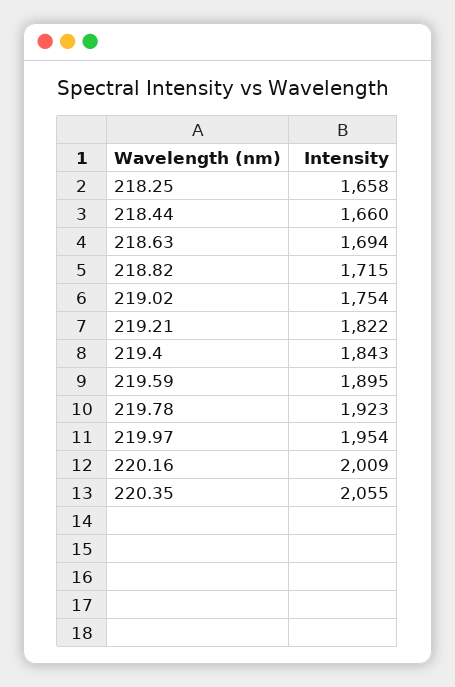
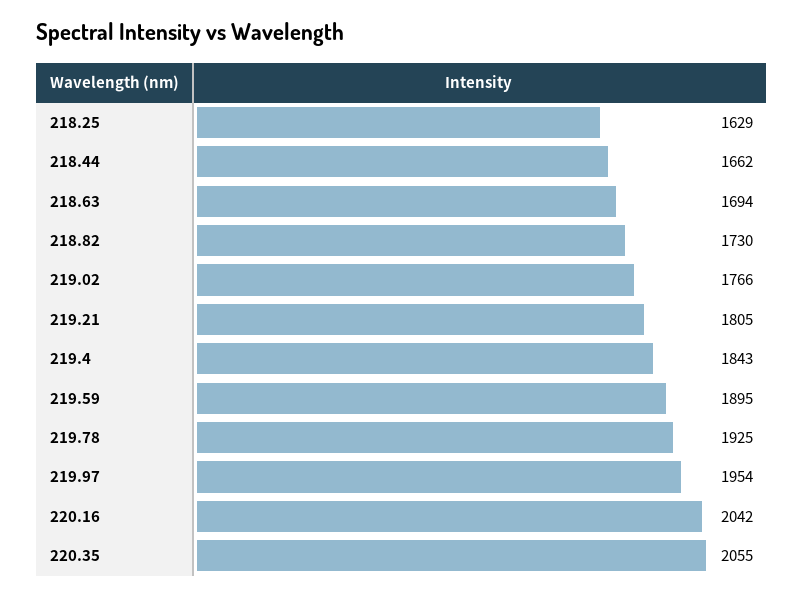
  {
-   "218.25": 1658,
+   "218.25": 1629,
-   "218.44": 1660,
+   "218.44": 1662,
    "218.63": 1694,
-   "218.82": 1715,
+   "218.82": 1730,
-   "219.02": 1754,
+   "219.02": 1766,
-   "219.21": 1822,
+   "219.21": 1805,
    "219.4": 1843,
    "219.59": 1895,
-   "219.78": 1923,
+   "219.78": 1925,
    "219.97": 1954,
-   "220.16": 2009,
+   "220.16": 2042,
    "220.35": 2055
  }

